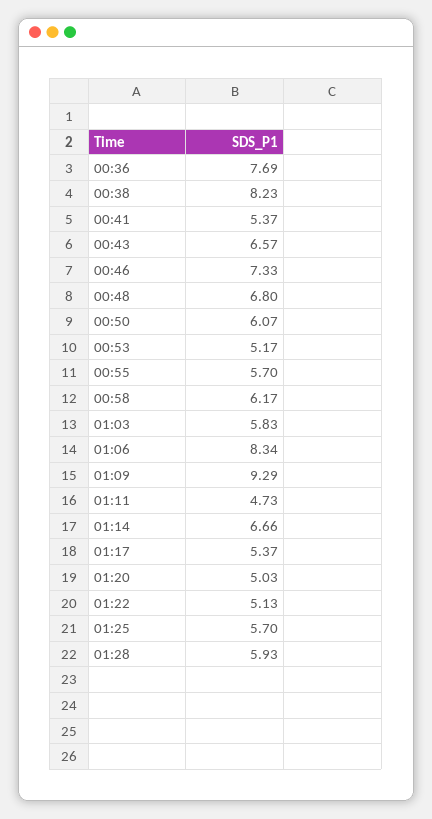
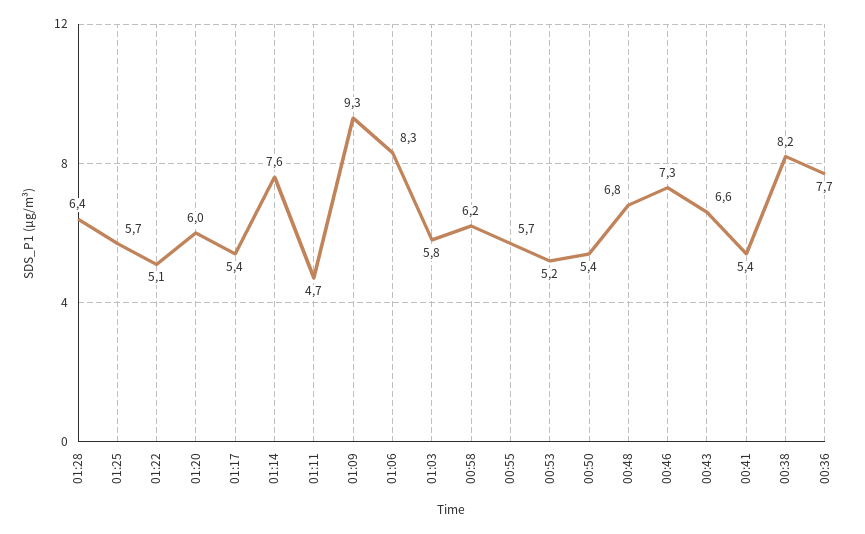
  {
    "00:36": 7.69,
    "00:38": 8.23,
    "00:41": 5.37,
    "00:43": 6.57,
    "00:46": 7.33,
    "00:48": 6.8,
-   "00:50": 6.07,
+   "00:50": 5.4,
    "00:53": 5.17,
    "00:55": 5.7,
    "00:58": 6.17,
    "01:03": 5.83,
    "01:06": 8.34,
    "01:09": 9.29,
    "01:11": 4.73,
-   "01:14": 6.66,
+   "01:14": 7.6,
    "01:17": 5.37,
-   "01:20": 5.03,
+   "01:20": 6,
    "01:22": 5.13,
    "01:25": 5.7,
-   "01:28": 5.93
+   "01:28": 6.4
  }

